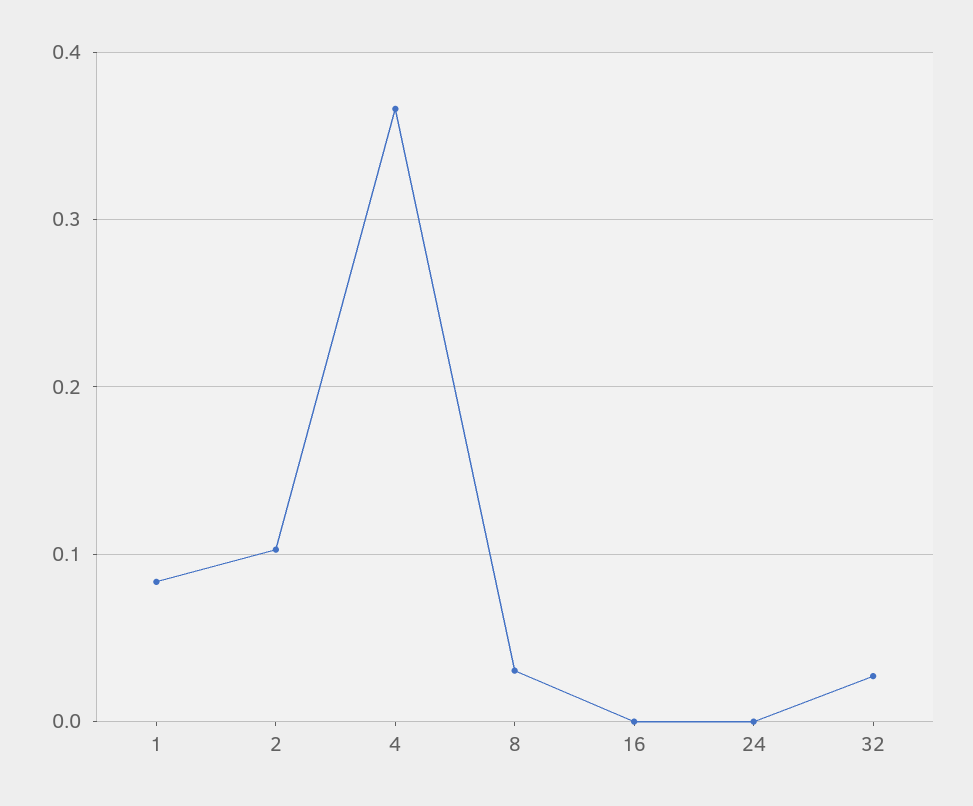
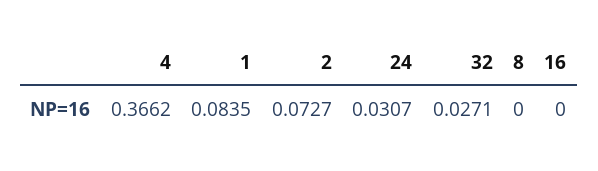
  {
    "1": 0.0835,
-   "2": 0.1,
+   "2": 0.0727,
    "4": 0.3662,
-   "8": 0.03,
+   "8": 0,
    "16": 0,
-   "24": 0,
+   "24": 0.0307,
    "32": 0.0271
  }

